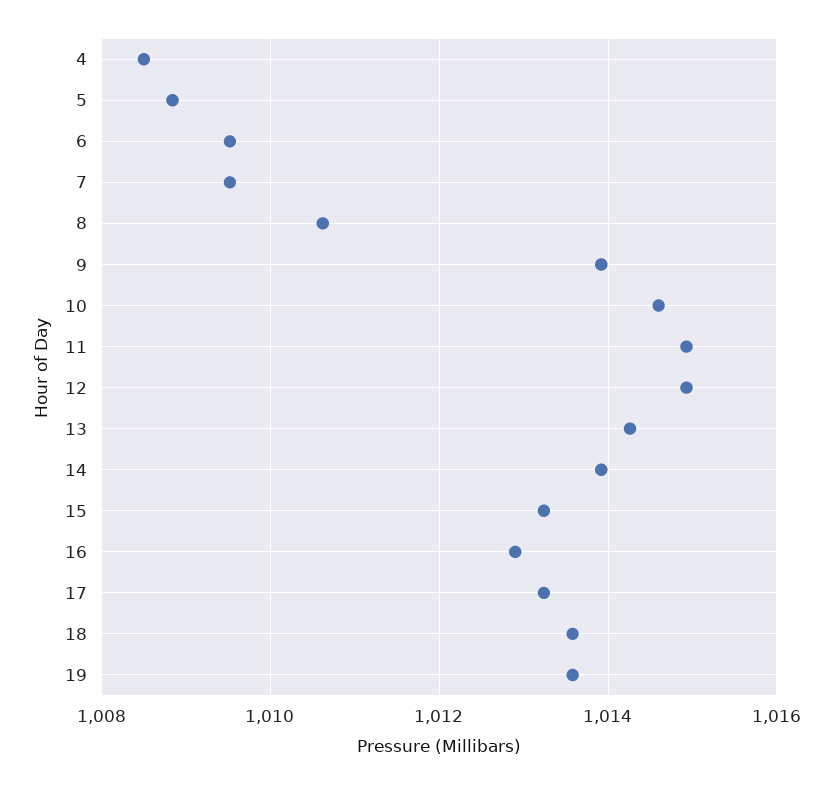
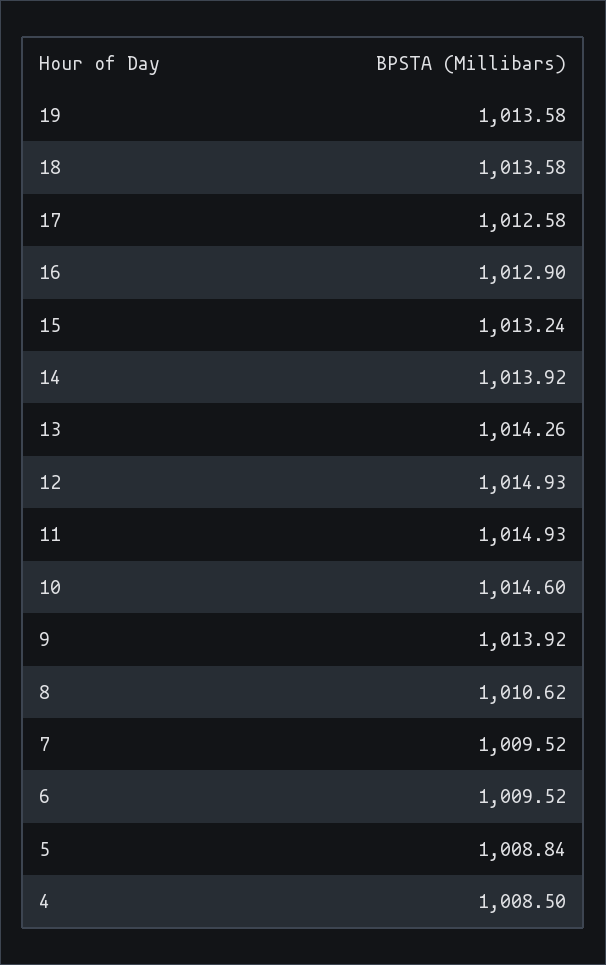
  {
    "4": 1008.5,
    "5": 1008.84,
    "6": 1009.52,
    "7": 1009.52,
    "8": 1010.62,
    "9": 1013.92,
    "10": 1014.6,
    "11": 1014.93,
    "12": 1014.93,
    "13": 1014.26,
    "14": 1013.92,
    "15": 1013.24,
    "16": 1012.9,
-   "17": 1013.2,
+   "17": 1012.58,
    "18": 1013.58,
    "19": 1013.58
  }

